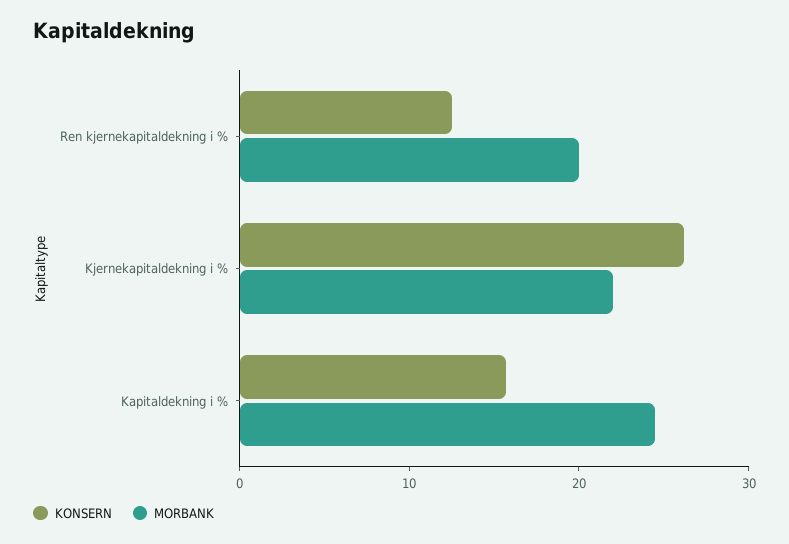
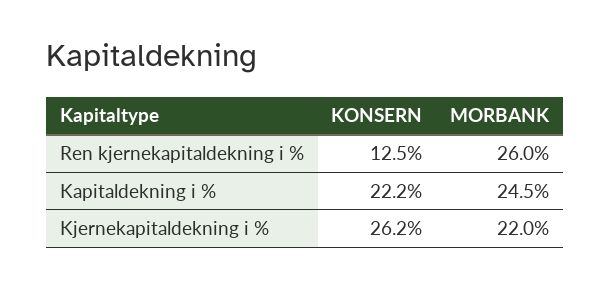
  {
    "KONSERN": {
      "Ren kjernekapitaldekning i %": 12.5,
      "Kjernekapitaldekning i %": 26.2,
-     "Kapitaldekning i %": 16
+     "Kapitaldekning i %": 22.2
    },
    "MORBANK": {
-     "Ren kjernekapitaldekning i %": 20,
+     "Ren kjernekapitaldekning i %": 26,
      "Kjernekapitaldekning i %": 22,
      "Kapitaldekning i %": 24.5
    }
  }

